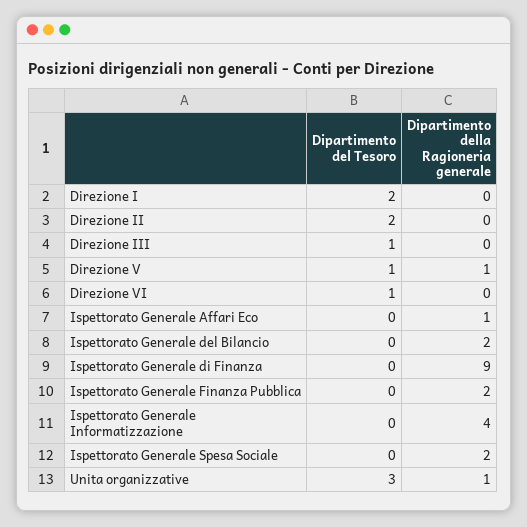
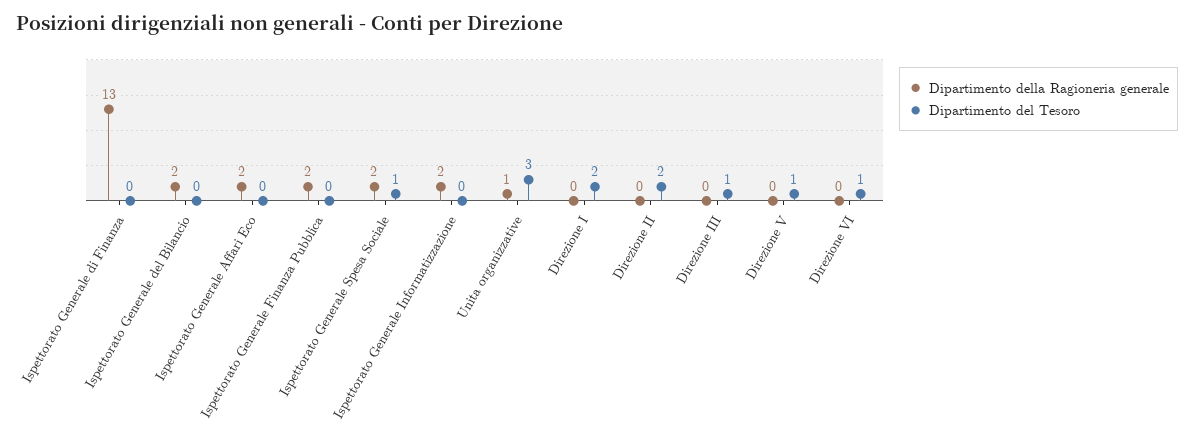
  {
    "Dipartimento del Tesoro": {
      "Direzione I": 2,
      "Direzione II": 2,
      "Direzione III": 1,
      "Direzione V": 1,
      "Direzione VI": 1,
      "Ispettorato Generale Affari Eco": 0,
      "Ispettorato Generale del Bilancio": 0,
      "Ispettorato Generale di Finanza": 0,
      "Ispettorato Generale Finanza Pubblica": 0,
      "Ispettorato Generale Informatizzazione": 0,
-     "Ispettorato Generale Spesa Sociale": 0,
+     "Ispettorato Generale Spesa Sociale": 1,
      "Unita organizzative": 3
    },
    "Dipartimento della Ragioneria generale": {
      "Direzione I": 0,
      "Direzione II": 0,
      "Direzione III": 0,
-     "Direzione V": 1,
+     "Direzione V": 0,
      "Direzione VI": 0,
-     "Ispettorato Generale Affari Eco": 1,
+     "Ispettorato Generale Affari Eco": 2,
      "Ispettorato Generale del Bilancio": 2,
-     "Ispettorato Generale di Finanza": 9,
+     "Ispettorato Generale di Finanza": 13,
      "Ispettorato Generale Finanza Pubblica": 2,
-     "Ispettorato Generale Informatizzazione": 4,
+     "Ispettorato Generale Informatizzazione": 2,
      "Ispettorato Generale Spesa Sociale": 2,
      "Unita organizzative": 1
    }
  }

